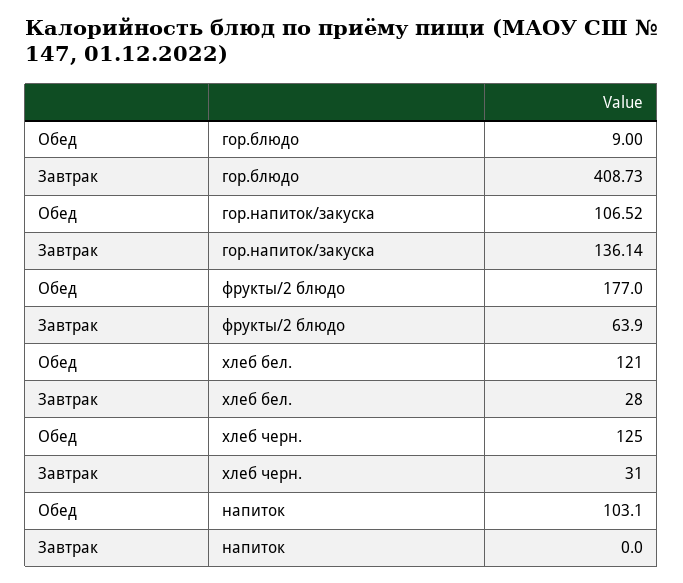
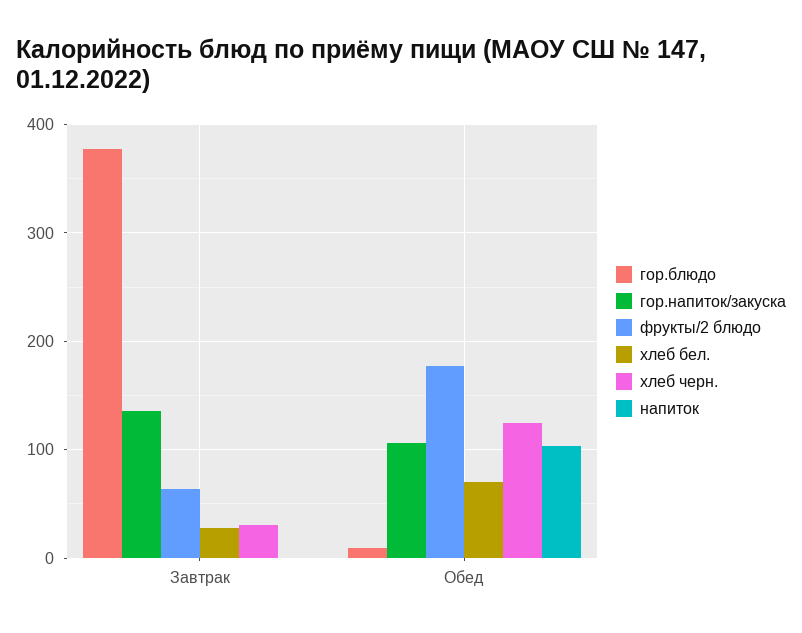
  {
    "гор.блюдо": {
      "Обед": 9,
-     "Завтрак": 408.73
+     "Завтрак": 380
    },
    "гор.напиток/закуска": {
      "Обед": 106.52,
      "Завтрак": 136.14
    },
    "фрукты/2 блюдо": {
      "Обед": 177,
      "Завтрак": 63.9
    },
    "хлеб бел.": {
-     "Обед": 121,
+     "Обед": 70,
      "Завтрак": 28
    },
    "хлеб черн.": {
      "Обед": 125,
      "Завтрак": 31
    },
    "напиток": {
      "Обед": 103.1,
      "Завтрак": 0
    }
  }

